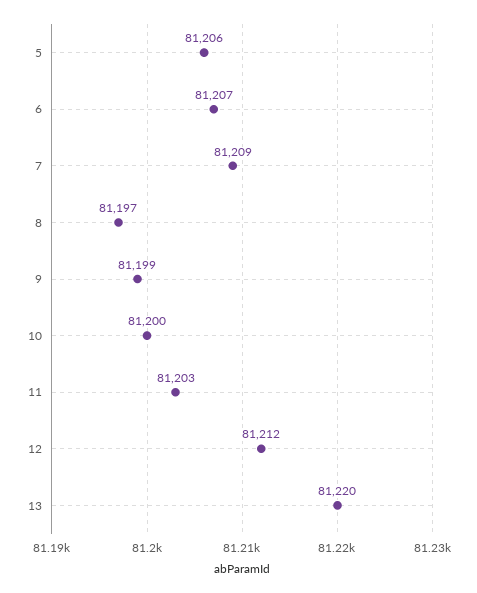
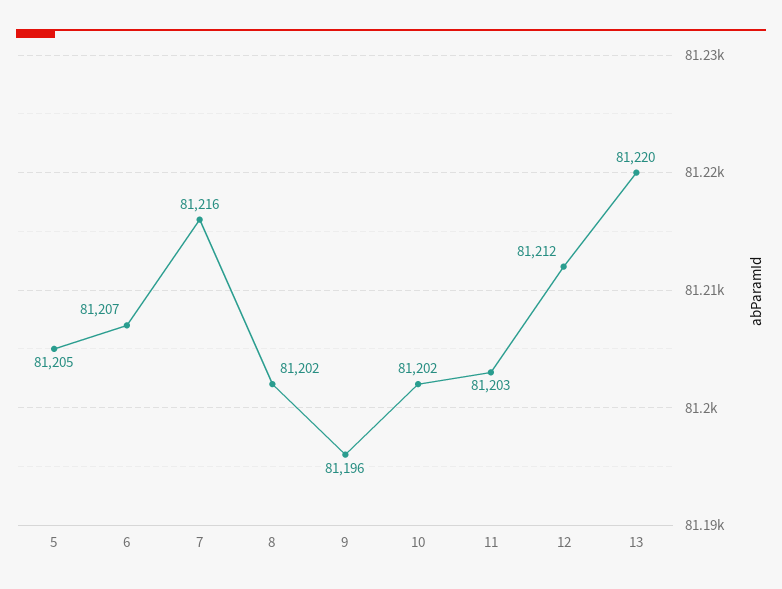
  {
-   "5": 81206,
+   "5": 81205,
    "6": 81207,
-   "7": 81209,
+   "7": 81216,
-   "8": 81197,
+   "8": 81202,
-   "9": 81199,
+   "9": 81196,
-   "10": 81200,
+   "10": 81202,
    "11": 81203,
    "12": 81212,
    "13": 81220
  }

